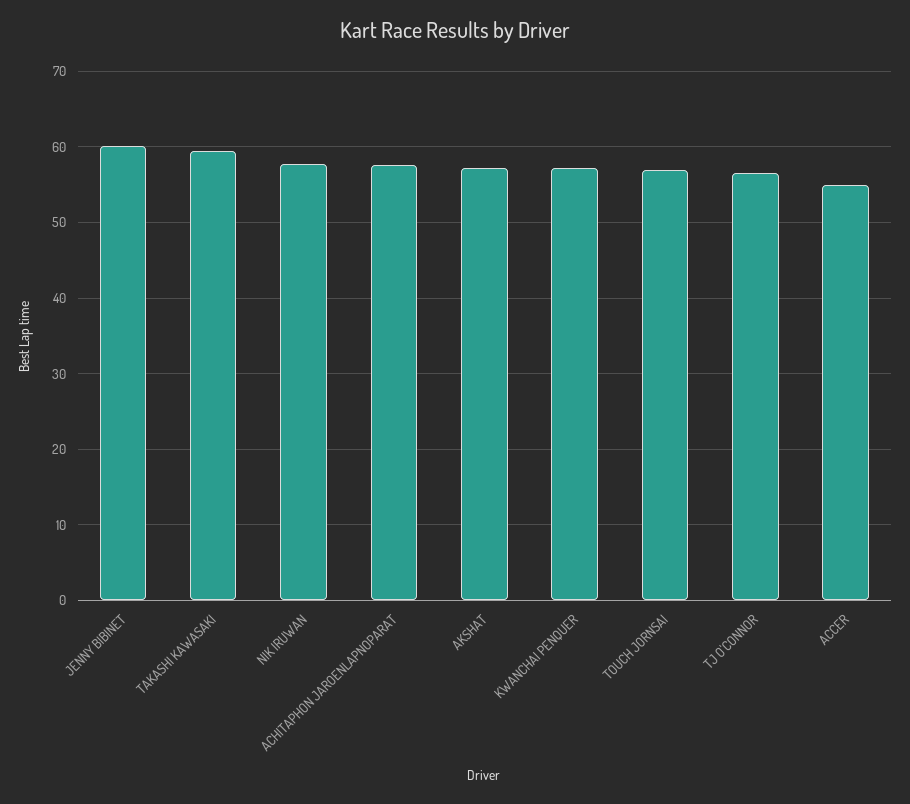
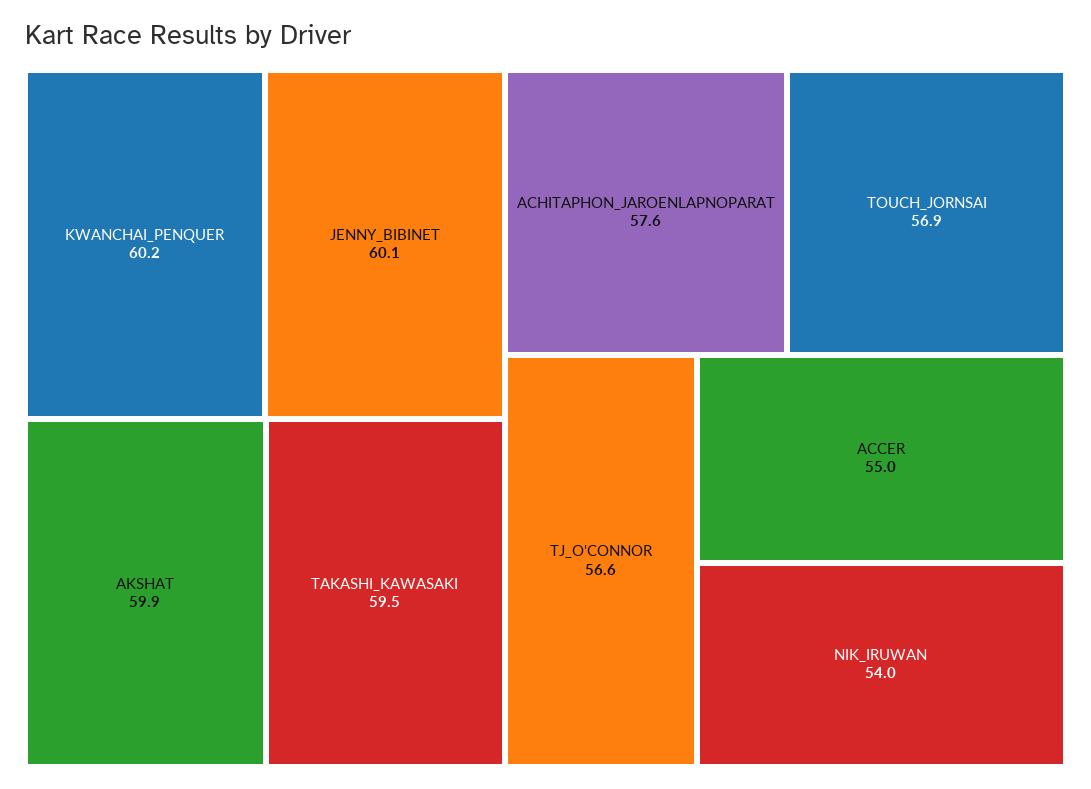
  {
    "JENNY BIBINET": 60.1,
    "TAKASHI KAWASAKI": 59.5,
-   "NIK IRUWAN": 58,
+   "NIK IRUWAN": 54,
    "ACHITAPHON JAROENLAPNOPARAT": 57.6,
-   "AKSHAT": 57,
+   "AKSHAT": 59.9,
-   "KWANCHAI PENQUER": 57,
+   "KWANCHAI PENQUER": 60.2,
    "TOUCH JORNSAI": 56.9,
    "TJ O'CONNOR": 56.6,
    "ACCER": 55
  }

